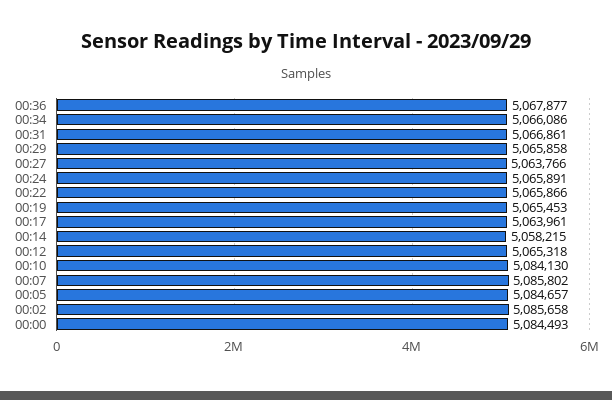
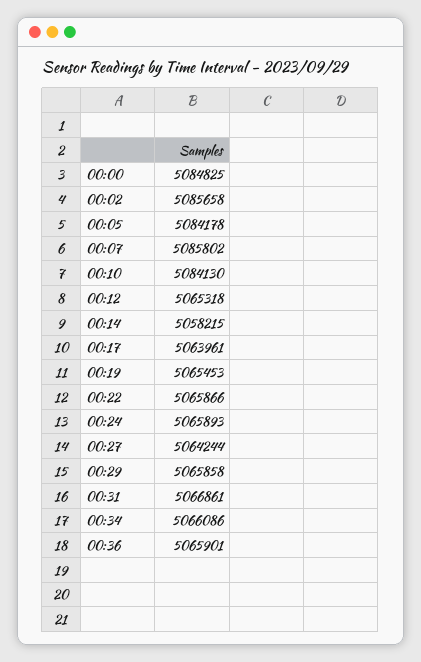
  {
-   "00:36": 5067877,
+   "00:36": 5065901,
    "00:34": 5066086,
    "00:31": 5066861,
    "00:29": 5065858,
-   "00:27": 5063766,
+   "00:27": 5064244,
-   "00:24": 5065891,
+   "00:24": 5065893,
    "00:22": 5065866,
    "00:19": 5065453,
    "00:17": 5063961,
    "00:14": 5058215,
    "00:12": 5065318,
    "00:10": 5084130,
    "00:07": 5085802,
-   "00:05": 5084657,
+   "00:05": 5084178,
    "00:02": 5085658,
-   "00:00": 5084493
+   "00:00": 5084825
  }

